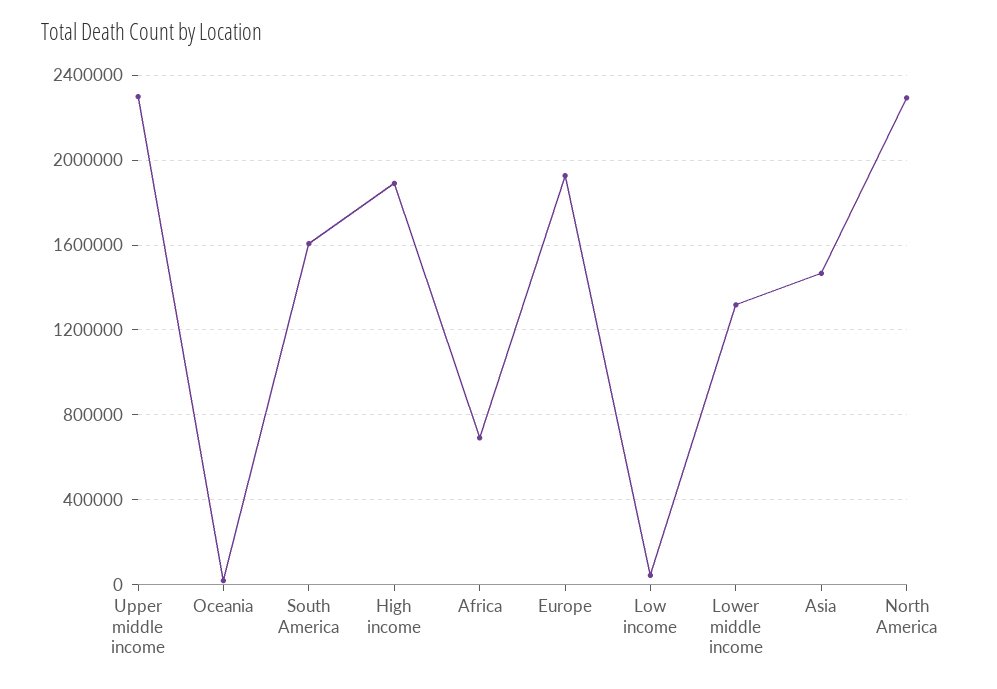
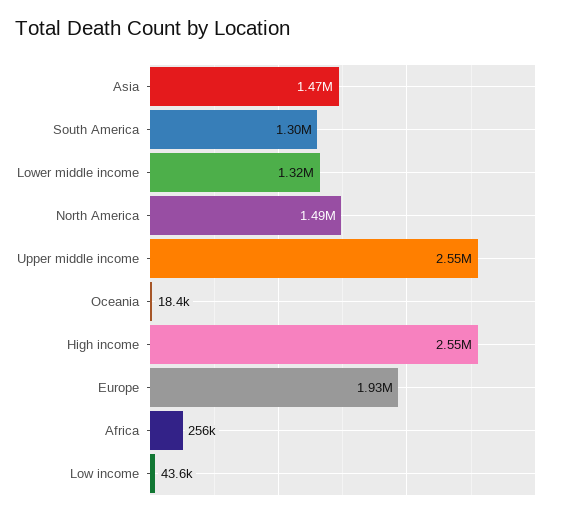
  {
-   "Upper middle income": 2300000,
+   "Upper middle income": 2550000,
    "Oceania": 18400,
-   "South America": 1600000,
+   "South America": 1300000,
-   "High income": 1900000,
+   "High income": 2550000,
-   "Africa": 700000,
+   "Africa": 256000,
    "Europe": 1930000,
    "Low income": 43600,
    "Lower middle income": 1320000,
    "Asia": 1470000,
-   "North America": 2300000
+   "North America": 1490000
  }

